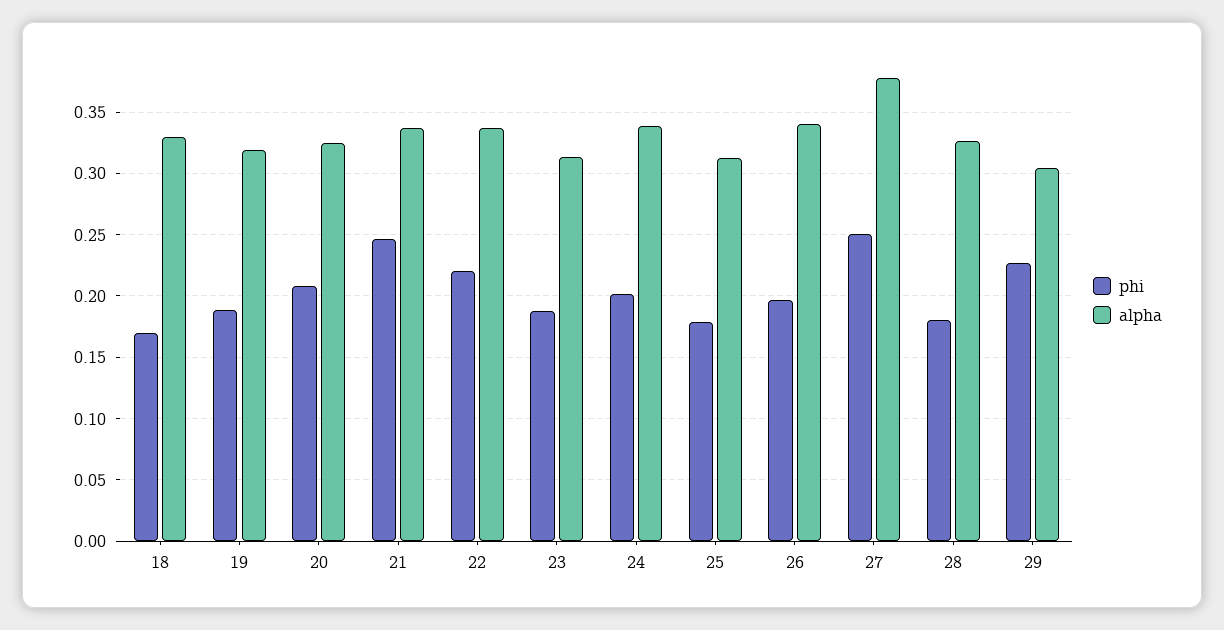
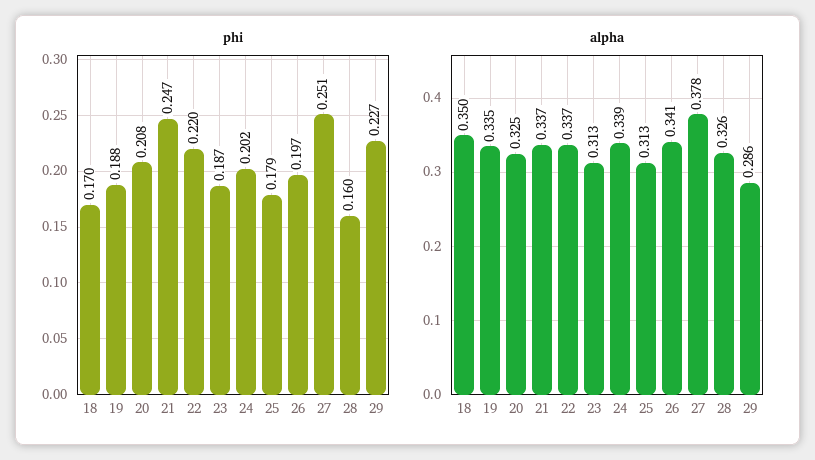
  {
    "phi": {
      "18": 0.17,
      "19": 0.188,
      "20": 0.208,
      "21": 0.247,
      "22": 0.22,
      "23": 0.187,
      "24": 0.202,
      "25": 0.179,
      "26": 0.197,
      "27": 0.251,
-     "28": 0.18,
+     "28": 0.16,
      "29": 0.227
    },
    "alpha": {
-     "18": 0.33,
+     "18": 0.35,
-     "19": 0.32,
+     "19": 0.335,
      "20": 0.325,
      "21": 0.337,
      "22": 0.337,
      "23": 0.313,
      "24": 0.339,
      "25": 0.313,
      "26": 0.341,
      "27": 0.378,
      "28": 0.326,
-     "29": 0.305
+     "29": 0.286
    }
  }

